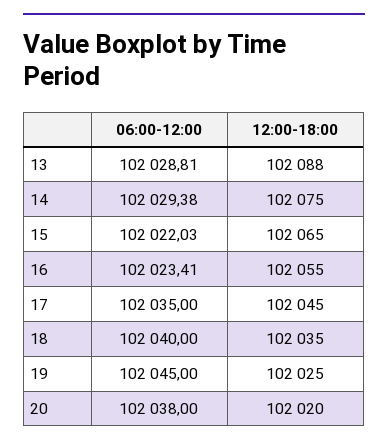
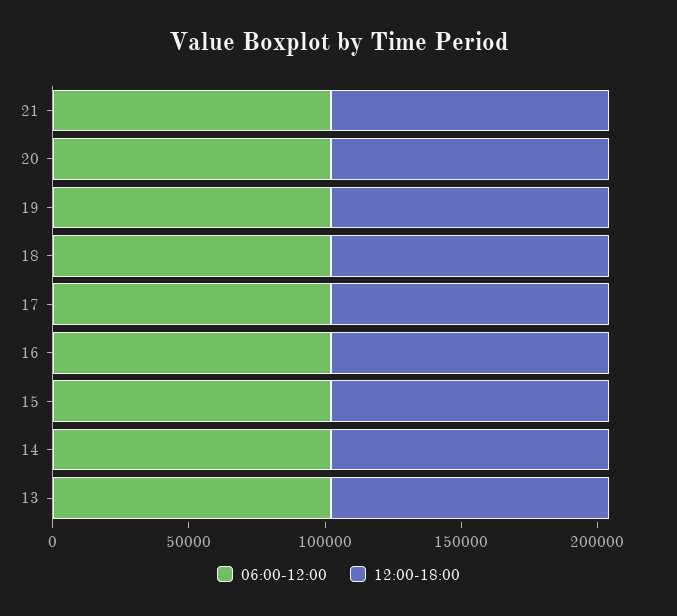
  {
    "06:00-12:00": {
      "13": 102028.81,
      "14": 102029.38,
      "15": 102022.03,
      "16": 102023.41,
      "17": 102035,
      "18": 102040,
      "19": 102045,
-     "20": 102038
+     "20": 102038,
+     "21": 100000
    },
    "12:00-18:00": {
      "13": 102088,
      "14": 102075,
      "15": 102065,
      "16": 102055,
      "17": 102045,
      "18": 102035,
      "19": 102025,
-     "20": 102020
+     "20": 102020,
+     "21": 100000
    }
  }

